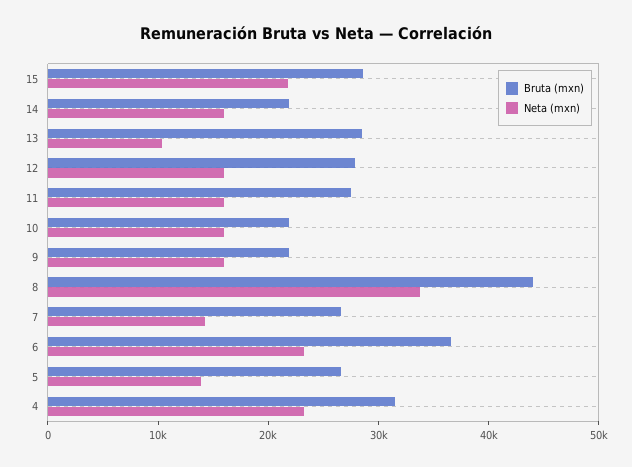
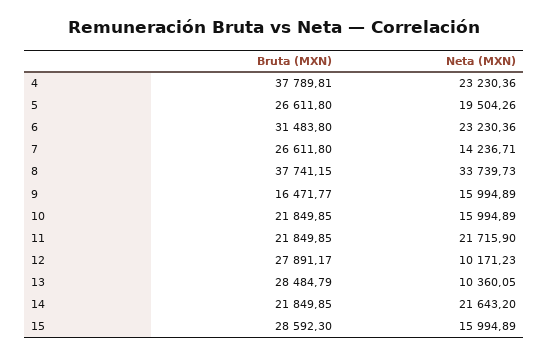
  {
    "Bruta (mxn)": {
      "15": 28592.3,
      "14": 21849.85,
      "13": 28484.79,
      "12": 27891.17,
-     "11": 28000,
+     "11": 21849.85,
      "10": 21849.85,
-     "9": 22000,
+     "9": 16471.77,
-     "8": 44000,
+     "8": 37741.15,
      "7": 26611.8,
-     "6": 36000,
+     "6": 31483.8,
      "5": 26611.8,
-     "4": 32000
+     "4": 37789.81
    },
    "Neta (mxn)": {
-     "15": 22000,
+     "15": 15994.89,
-     "14": 16000,
+     "14": 21643.2,
      "13": 10360.05,
-     "12": 16000,
+     "12": 10171.23,
-     "11": 16000,
+     "11": 21715.9,
      "10": 15994.89,
      "9": 15994.89,
      "8": 33739.73,
      "7": 14236.71,
      "6": 23230.36,
-     "5": 14000,
+     "5": 19504.26,
      "4": 23230.36
    }
  }

